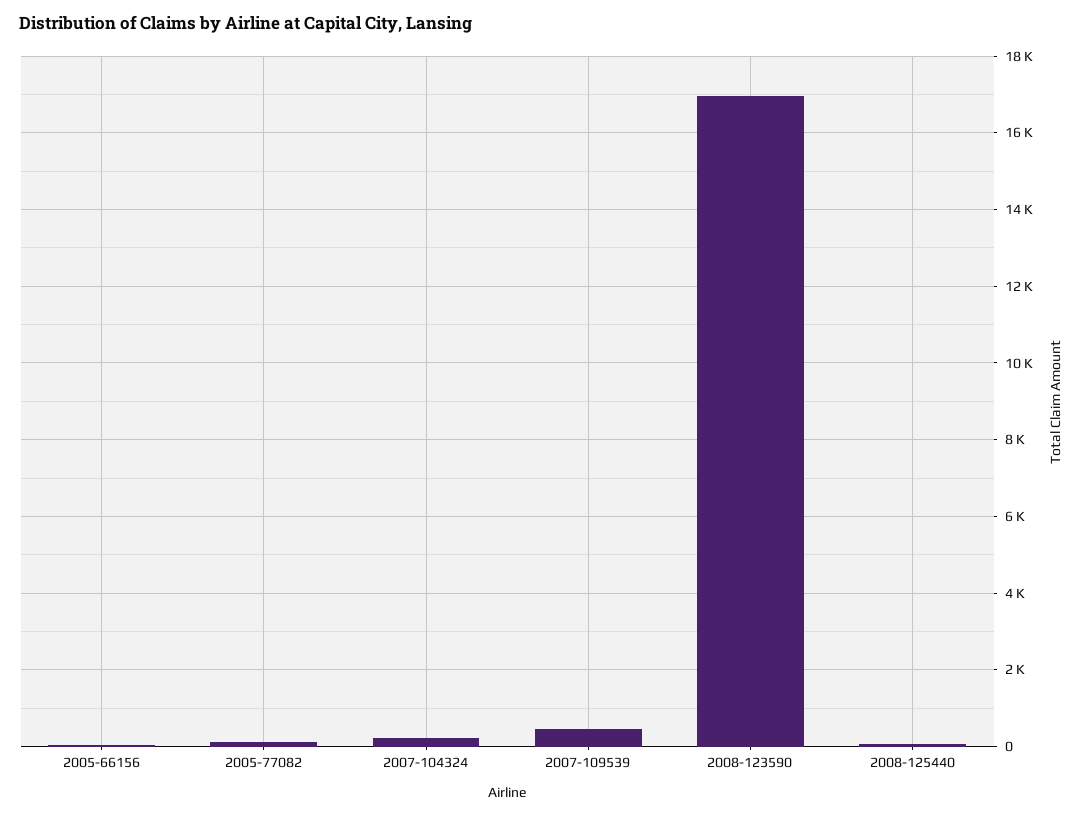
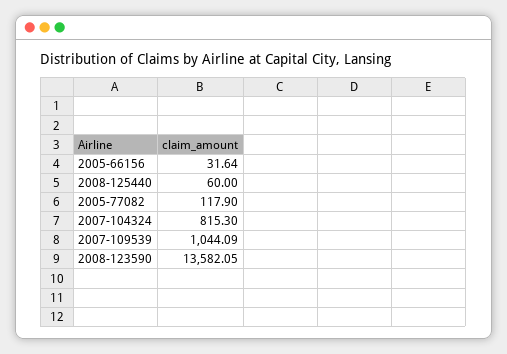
  {
    "2005-66156": 31.64,
    "2005-77082": 117.9,
-   "2007-104324": 200,
+   "2007-104324": 815.3,
-   "2007-109539": 400,
+   "2007-109539": 1044.09,
-   "2008-123590": 17000,
+   "2008-123590": 13582.05,
    "2008-125440": 60
  }

